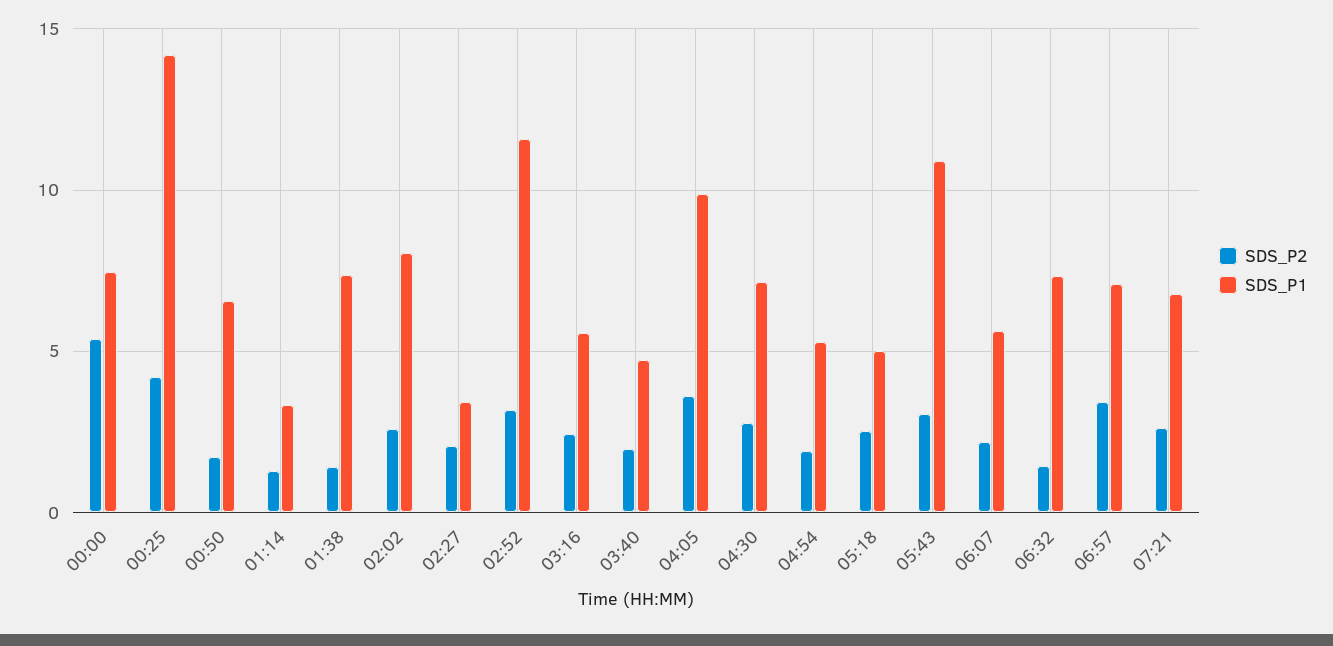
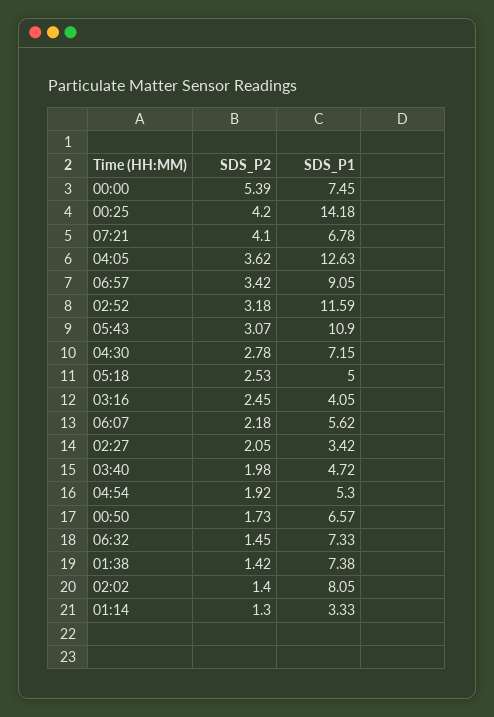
  {
    "SDS_P2": {
      "00:00": 5.39,
      "00:25": 4.2,
      "00:50": 1.73,
      "01:14": 1.3,
      "01:38": 1.42,
-     "02:02": 2.5,
+     "02:02": 1.4,
      "02:27": 2.05,
      "02:52": 3.18,
      "03:16": 2.45,
      "03:40": 1.98,
      "04:05": 3.62,
      "04:30": 2.78,
      "04:54": 1.92,
      "05:18": 2.53,
      "05:43": 3.07,
      "06:07": 2.18,
      "06:32": 1.45,
      "06:57": 3.42,
-     "07:21": 2.5
+     "07:21": 4.1
    },
    "SDS_P1": {
      "00:00": 7.45,
      "00:25": 14.18,
      "00:50": 6.57,
      "01:14": 3.33,
      "01:38": 7.38,
      "02:02": 8.05,
      "02:27": 3.42,
      "02:52": 11.59,
-     "03:16": 5.5,
+     "03:16": 4.05,
      "03:40": 4.72,
-     "04:05": 10,
+     "04:05": 12.63,
      "04:30": 7.15,
      "04:54": 5.3,
      "05:18": 5,
      "05:43": 10.9,
      "06:07": 5.62,
      "06:32": 7.33,
-     "06:57": 7,
+     "06:57": 9.05,
      "07:21": 6.78
    }
  }

